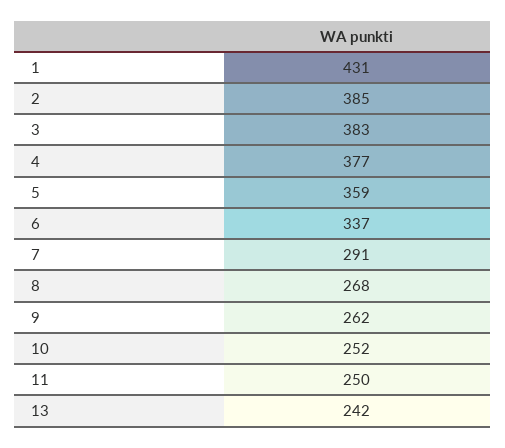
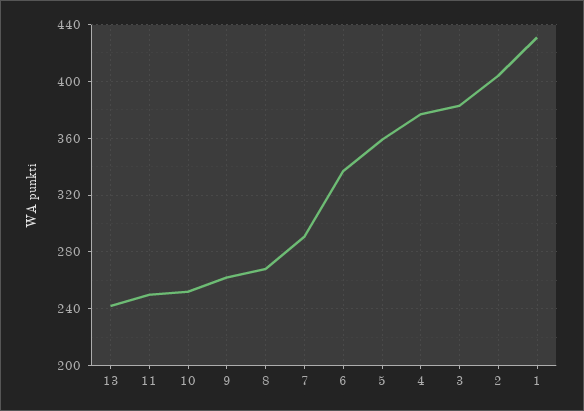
  {
    "1": 431,
-   "2": 385,
+   "2": 405,
    "3": 383,
    "4": 377,
    "5": 359,
    "6": 337,
    "7": 291,
    "8": 268,
    "9": 262,
    "10": 252,
    "11": 250,
    "13": 242
  }

